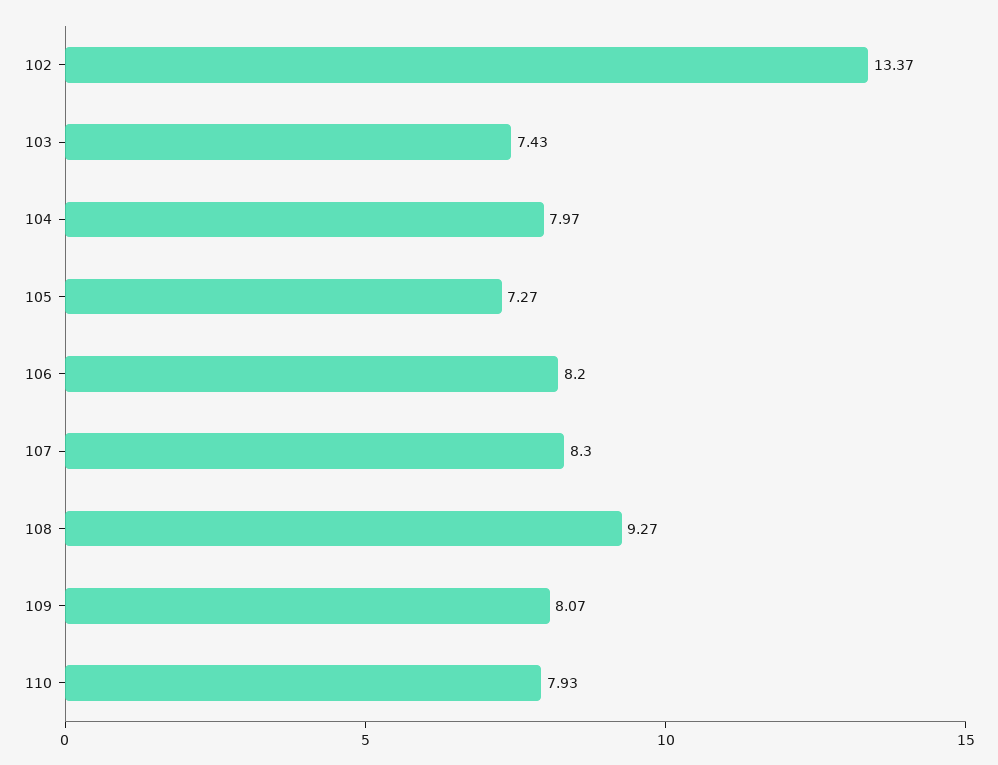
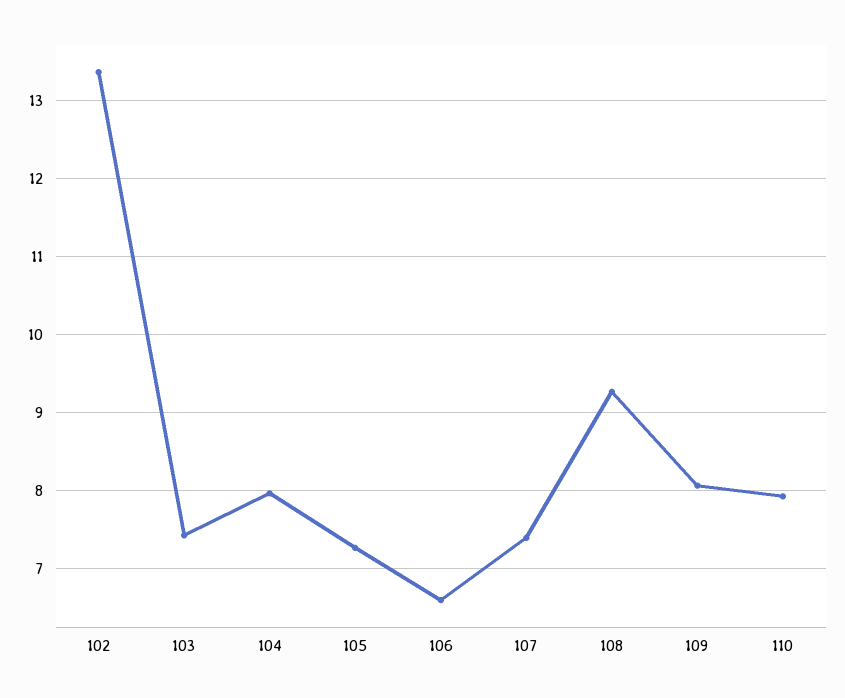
  {
    "102": 13.37,
    "103": 7.43,
    "104": 7.97,
    "105": 7.27,
-   "106": 8.2,
+   "106": 6.6,
-   "107": 8.3,
+   "107": 7.4,
    "108": 9.27,
    "109": 8.07,
    "110": 7.93
  }

